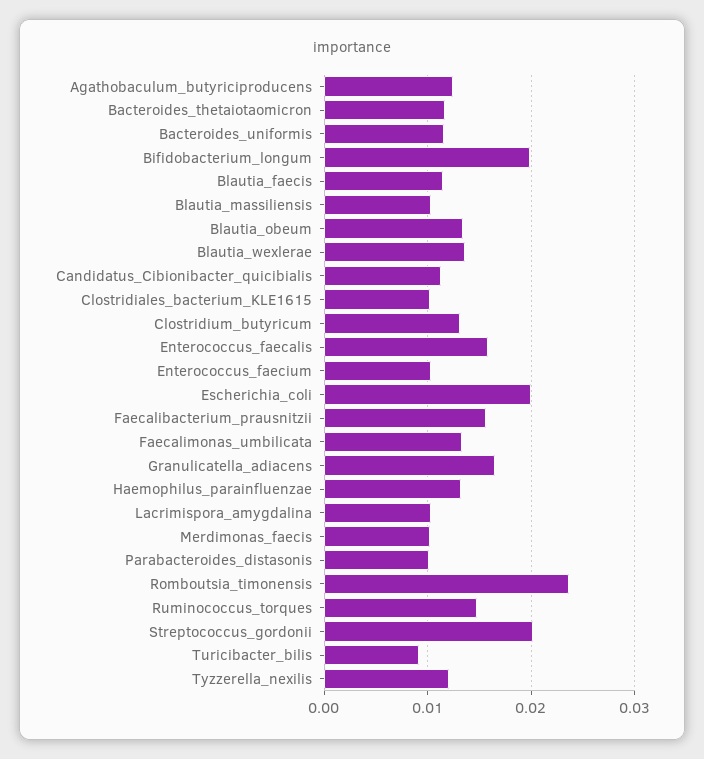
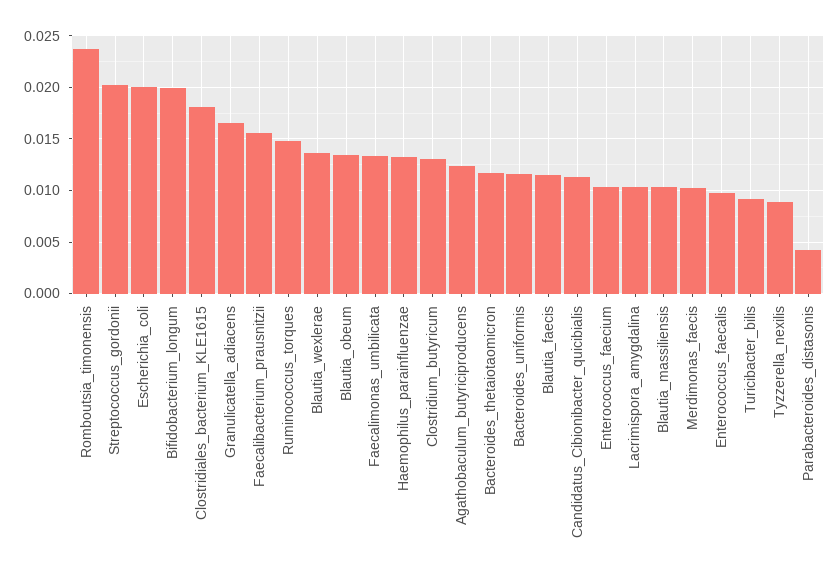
  {
    "Agathobaculum_butyriciproducens": 0.012,
    "Bacteroides_thetaiotaomicron": 0.012,
    "Bacteroides_uniformis": 0.012,
    "Bifidobacterium_longum": 0.02,
    "Blautia_faecis": 0.012,
    "Blautia_massiliensis": 0.01,
    "Blautia_obeum": 0.013,
    "Blautia_wexlerae": 0.014,
    "Candidatus_Cibionibacter_quicibialis": 0.011,
-   "Clostridiales_bacterium_KLE1615": 0.01,
+   "Clostridiales_bacterium_KLE1615": 0.018,
    "Clostridium_butyricum": 0.013,
-   "Enterococcus_faecalis": 0.016,
+   "Enterococcus_faecalis": 0.01,
    "Enterococcus_faecium": 0.01,
    "Escherichia_coli": 0.02,
    "Faecalibacterium_prausnitzii": 0.016,
    "Faecalimonas_umbilicata": 0.013,
    "Granulicatella_adiacens": 0.017,
    "Haemophilus_parainfluenzae": 0.013,
    "Lacrimispora_amygdalina": 0.01,
    "Merdimonas_faecis": 0.01,
-   "Parabacteroides_distasonis": 0.01,
+   "Parabacteroides_distasonis": 0.004,
    "Romboutsia_timonensis": 0.024,
    "Ruminococcus_torques": 0.015,
    "Streptococcus_gordonii": 0.02,
    "Turicibacter_bilis": 0.009,
-   "Tyzzerella_nexilis": 0.012
+   "Tyzzerella_nexilis": 0.009
  }

